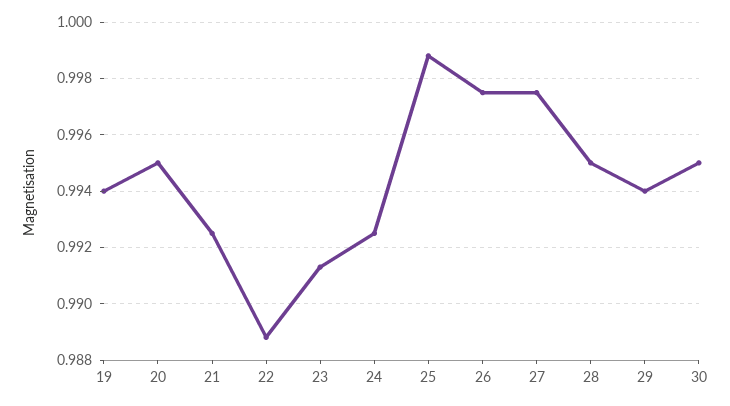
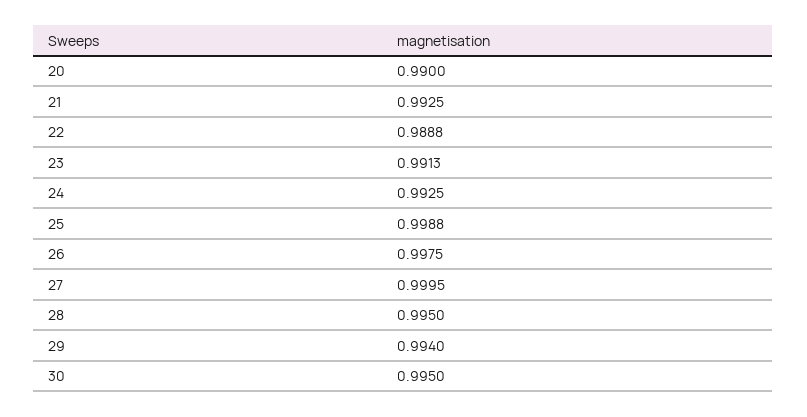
  {
-   "19": 0.994,
-   "20": 0.995,
+   "20": 0.99,
    "21": 0.9925,
    "22": 0.9888,
    "23": 0.9913,
    "24": 0.9925,
    "25": 0.9988,
    "26": 0.9975,
-   "27": 0.9975,
+   "27": 0.9995,
    "28": 0.995,
    "29": 0.994,
    "30": 0.995
  }

